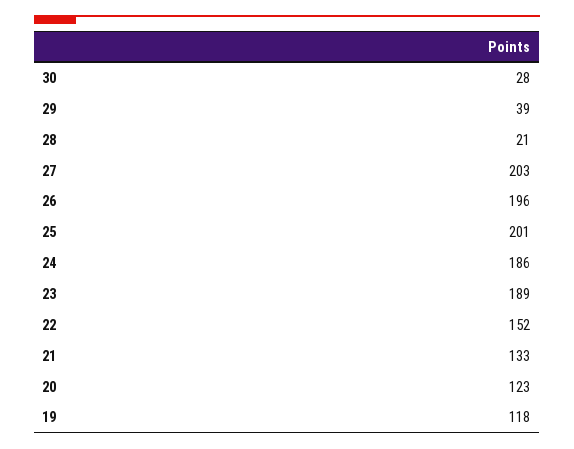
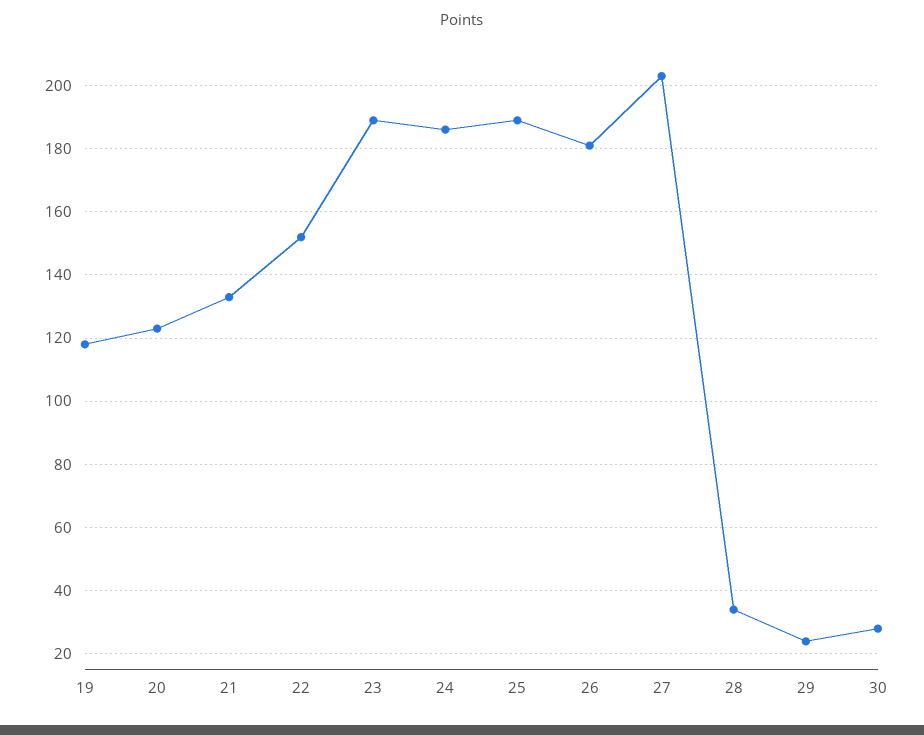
  {
    "30": 28,
-   "29": 39,
+   "29": 25,
-   "28": 21,
+   "28": 35,
    "27": 203,
-   "26": 196,
+   "26": 180,
-   "25": 201,
+   "25": 190,
    "24": 186,
    "23": 189,
    "22": 152,
    "21": 133,
    "20": 123,
    "19": 118
  }

